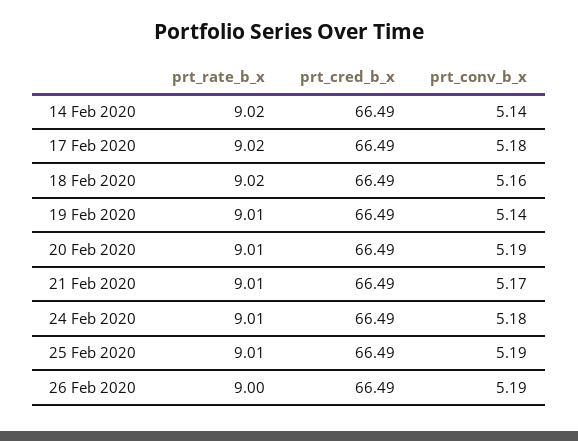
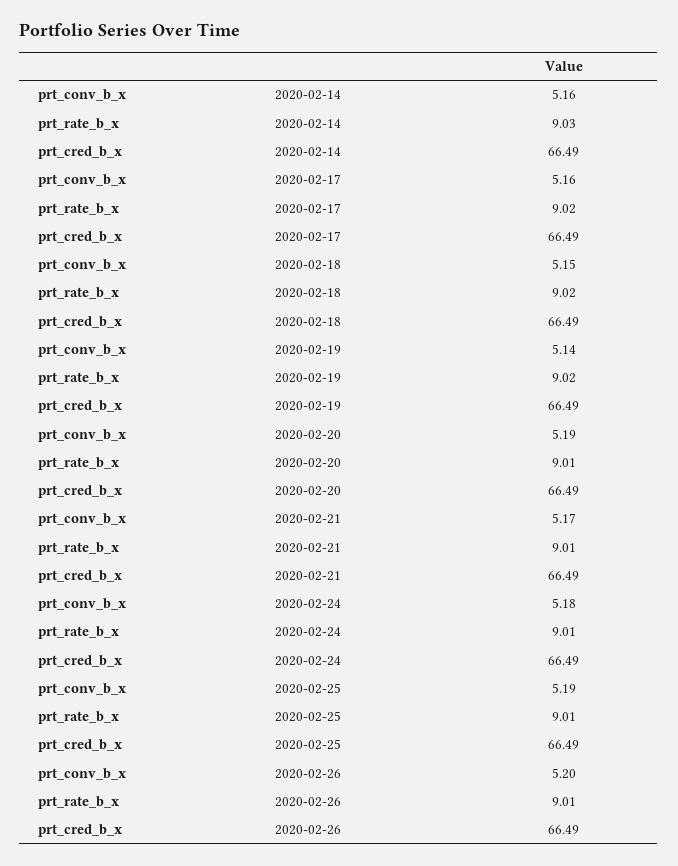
  {
    "prt_rate_b_x": {
-     "14 Feb 2020": 9.02,
+     "14 Feb 2020": 9.03,
      "17 Feb 2020": 9.02,
      "18 Feb 2020": 9.02,
-     "19 Feb 2020": 9.01,
+     "19 Feb 2020": 9.02,
      "20 Feb 2020": 9.01,
      "21 Feb 2020": 9.01,
      "24 Feb 2020": 9.01,
      "25 Feb 2020": 9.01,
-     "26 Feb 2020": 9
+     "26 Feb 2020": 9.01
    },
    "prt_cred_b_x": {
      "14 Feb 2020": 66.49,
      "17 Feb 2020": 66.49,
      "18 Feb 2020": 66.49,
      "19 Feb 2020": 66.49,
      "20 Feb 2020": 66.49,
      "21 Feb 2020": 66.49,
      "24 Feb 2020": 66.49,
      "25 Feb 2020": 66.49,
      "26 Feb 2020": 66.49
    },
    "prt_conv_b_x": {
-     "14 Feb 2020": 5.14,
+     "14 Feb 2020": 5.16,
-     "17 Feb 2020": 5.18,
+     "17 Feb 2020": 5.16,
-     "18 Feb 2020": 5.16,
+     "18 Feb 2020": 5.15,
      "19 Feb 2020": 5.14,
      "20 Feb 2020": 5.19,
      "21 Feb 2020": 5.17,
      "24 Feb 2020": 5.18,
      "25 Feb 2020": 5.19,
-     "26 Feb 2020": 5.19
+     "26 Feb 2020": 5.2
    }
  }

